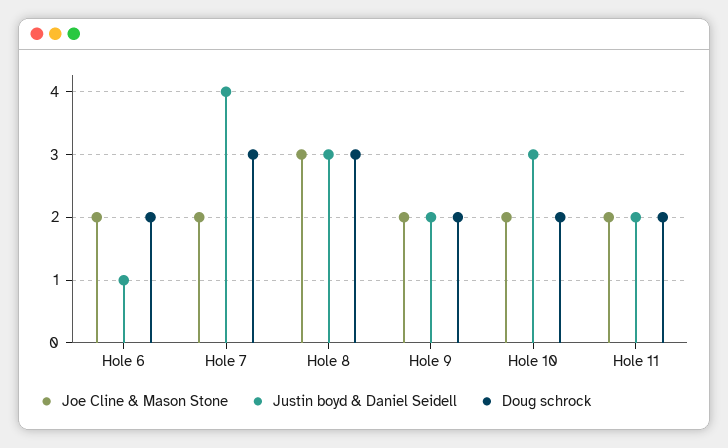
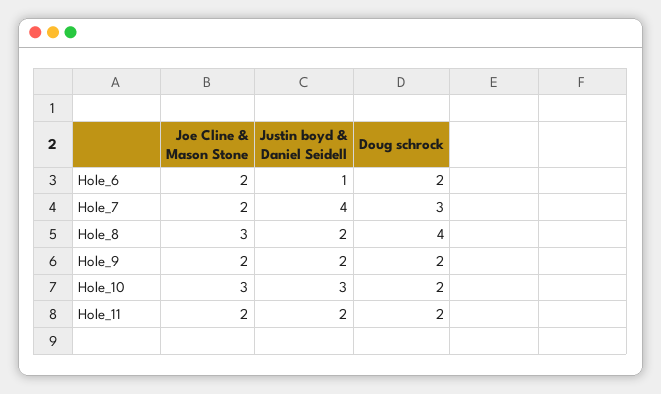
  {
    "Joe Cline & Mason Stone": {
      "Hole 6": 2,
      "Hole 7": 2,
      "Hole 8": 3,
      "Hole 9": 2,
-     "Hole 10": 2,
+     "Hole 10": 3,
      "Hole 11": 2
    },
    "Justin boyd & Daniel Seidell": {
      "Hole 6": 1,
      "Hole 7": 4,
-     "Hole 8": 3,
+     "Hole 8": 2,
      "Hole 9": 2,
      "Hole 10": 3,
      "Hole 11": 2
    },
    "Doug schrock": {
      "Hole 6": 2,
      "Hole 7": 3,
-     "Hole 8": 3,
+     "Hole 8": 4,
      "Hole 9": 2,
      "Hole 10": 2,
      "Hole 11": 2
    }
  }

